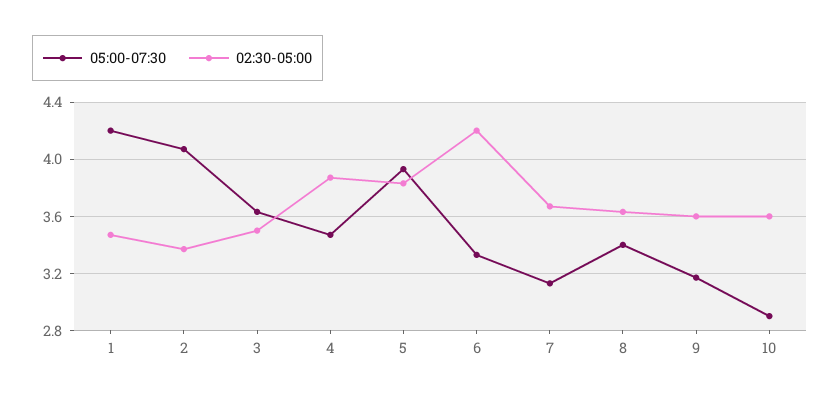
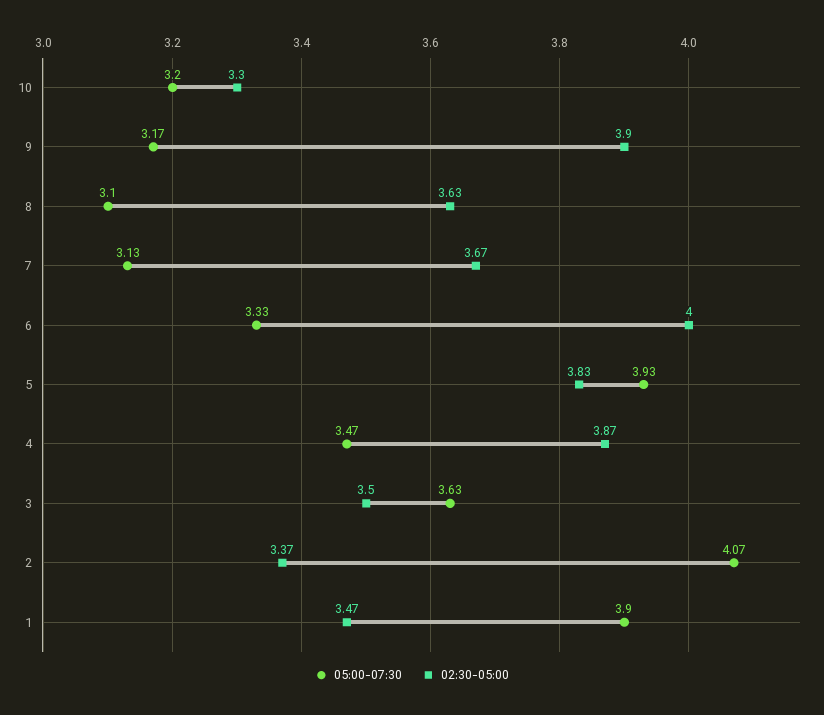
  {
    "05:00-07:30": {
-     "1": 4.2,
+     "1": 3.9,
      "2": 4.07,
      "3": 3.63,
      "4": 3.47,
      "5": 3.93,
      "6": 3.33,
      "7": 3.13,
-     "8": 3.4,
+     "8": 3.1,
      "9": 3.17,
-     "10": 2.9
+     "10": 3.2
    },
    "02:30-05:00": {
      "1": 3.47,
      "2": 3.37,
      "3": 3.5,
      "4": 3.87,
      "5": 3.83,
-     "6": 4.2,
+     "6": 4,
      "7": 3.67,
      "8": 3.63,
-     "9": 3.6,
+     "9": 3.9,
-     "10": 3.6
+     "10": 3.3
    }
  }

